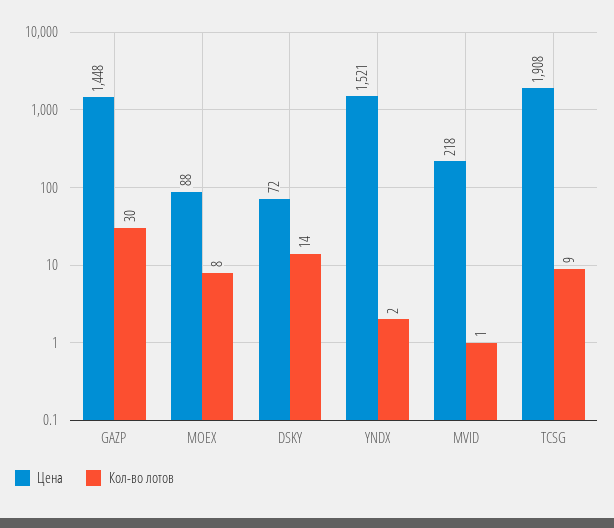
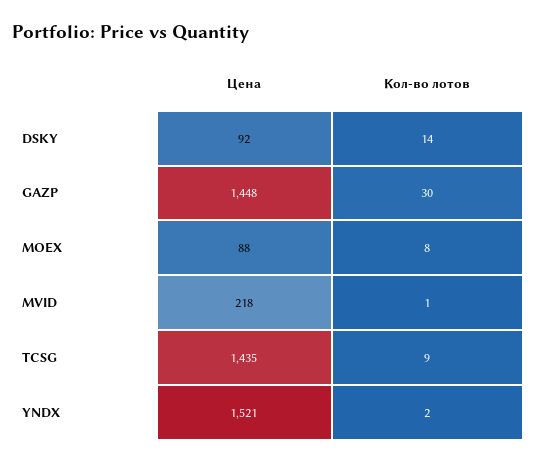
  {
    "Цена": {
      "GAZP": 1448,
      "MOEX": 88,
-     "DSKY": 72,
+     "DSKY": 92,
      "YNDX": 1521,
      "MVID": 218,
-     "TCSG": 1908
+     "TCSG": 1435
    },
    "Кол-во лотов": {
      "GAZP": 30,
      "MOEX": 8,
      "DSKY": 14,
      "YNDX": 2,
      "MVID": 1,
      "TCSG": 9
    }
  }

